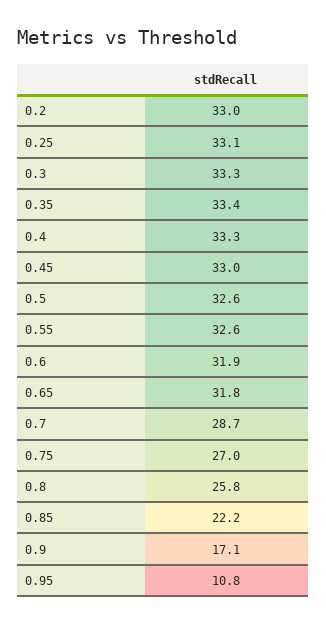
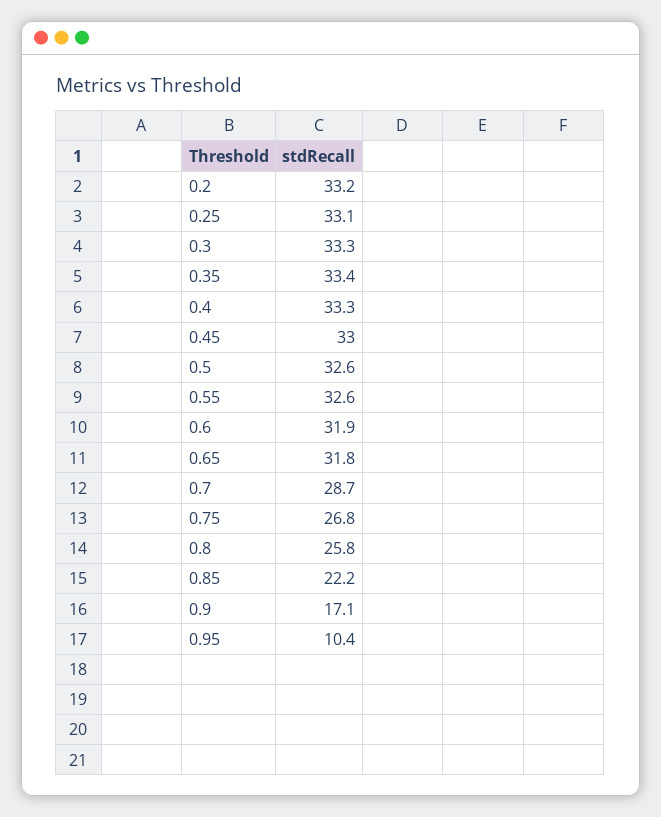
  {
-   "0.2": 33,
+   "0.2": 33.2,
    "0.25": 33.1,
    "0.3": 33.3,
    "0.35": 33.4,
    "0.4": 33.3,
    "0.45": 33,
    "0.5": 32.6,
    "0.55": 32.6,
    "0.6": 31.9,
    "0.65": 31.8,
    "0.7": 28.7,
-   "0.75": 27,
+   "0.75": 26.8,
    "0.8": 25.8,
    "0.85": 22.2,
    "0.9": 17.1,
-   "0.95": 10.8
+   "0.95": 10.4
  }

